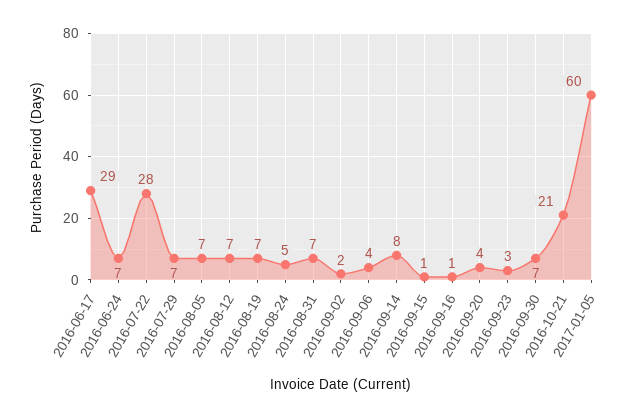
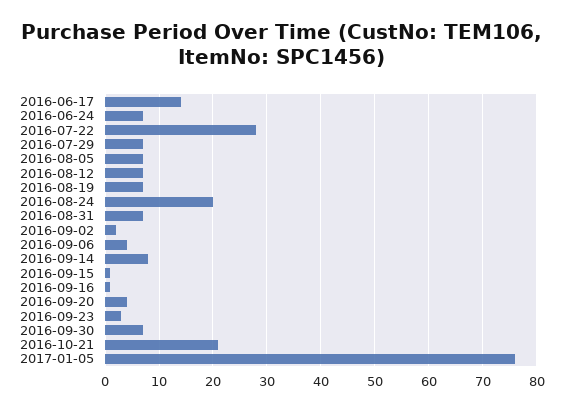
  {
-   "2016-06-17": 29,
+   "2016-06-17": 15,
    "2016-06-24": 7,
    "2016-07-22": 28,
    "2016-07-29": 7,
    "2016-08-05": 7,
    "2016-08-12": 7,
    "2016-08-19": 7,
-   "2016-08-24": 5,
+   "2016-08-24": 20,
    "2016-08-31": 7,
    "2016-09-02": 2,
    "2016-09-06": 4,
    "2016-09-14": 8,
    "2016-09-15": 1,
    "2016-09-16": 1,
    "2016-09-20": 4,
    "2016-09-23": 3,
    "2016-09-30": 7,
    "2016-10-21": 21,
-   "2017-01-05": 60
+   "2017-01-05": 75
  }

